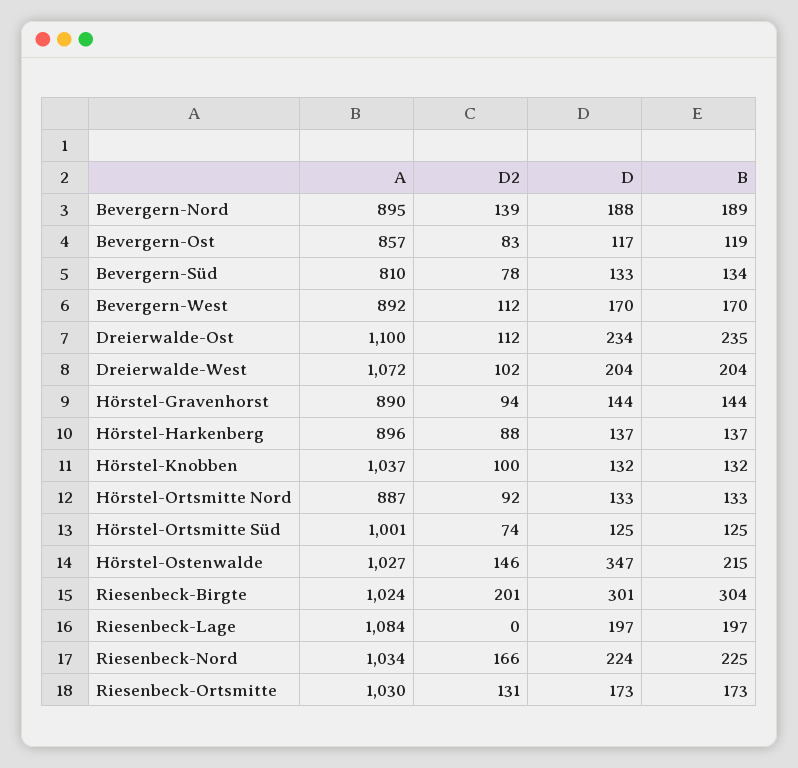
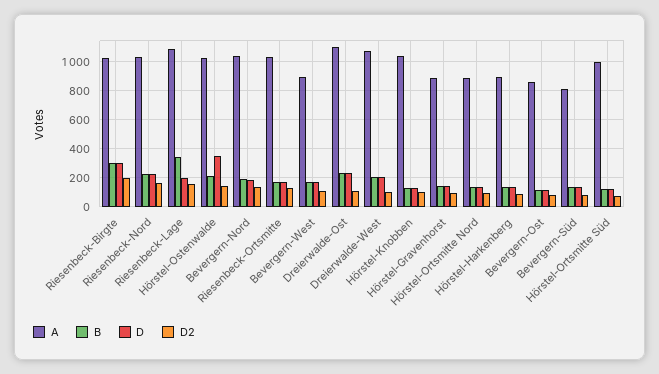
  {
    "A": {
-     "Bevergern-Nord": 895,
+     "Bevergern-Nord": 1050,
      "Bevergern-Ost": 857,
      "Bevergern-Süd": 810,
      "Bevergern-West": 892,
      "Dreierwalde-Ost": 1100,
      "Dreierwalde-West": 1072,
      "Hörstel-Gravenhorst": 890,
      "Hörstel-Harkenberg": 896,
      "Hörstel-Knobben": 1037,
      "Hörstel-Ortsmitte Nord": 887,
      "Hörstel-Ortsmitte Süd": 1001,
      "Hörstel-Ostenwalde": 1027,
      "Riesenbeck-Birgte": 1024,
      "Riesenbeck-Lage": 1084,
      "Riesenbeck-Nord": 1034,
      "Riesenbeck-Ortsmitte": 1030
    },
    "D2": {
      "Bevergern-Nord": 139,
      "Bevergern-Ost": 83,
      "Bevergern-Süd": 78,
      "Bevergern-West": 112,
      "Dreierwalde-Ost": 112,
      "Dreierwalde-West": 102,
      "Hörstel-Gravenhorst": 94,
      "Hörstel-Harkenberg": 88,
      "Hörstel-Knobben": 100,
      "Hörstel-Ortsmitte Nord": 92,
      "Hörstel-Ortsmitte Süd": 74,
      "Hörstel-Ostenwalde": 146,
      "Riesenbeck-Birgte": 201,
-     "Riesenbeck-Lage": 0,
+     "Riesenbeck-Lage": 150,
      "Riesenbeck-Nord": 166,
      "Riesenbeck-Ortsmitte": 131
    },
    "D": {
      "Bevergern-Nord": 188,
      "Bevergern-Ost": 117,
      "Bevergern-Süd": 133,
      "Bevergern-West": 170,
      "Dreierwalde-Ost": 234,
      "Dreierwalde-West": 204,
      "Hörstel-Gravenhorst": 144,
      "Hörstel-Harkenberg": 137,
      "Hörstel-Knobben": 132,
      "Hörstel-Ortsmitte Nord": 133,
      "Hörstel-Ortsmitte Süd": 125,
      "Hörstel-Ostenwalde": 347,
      "Riesenbeck-Birgte": 301,
      "Riesenbeck-Lage": 197,
      "Riesenbeck-Nord": 224,
      "Riesenbeck-Ortsmitte": 173
    },
    "B": {
      "Bevergern-Nord": 189,
      "Bevergern-Ost": 119,
      "Bevergern-Süd": 134,
      "Bevergern-West": 170,
      "Dreierwalde-Ost": 235,
      "Dreierwalde-West": 204,
      "Hörstel-Gravenhorst": 144,
      "Hörstel-Harkenberg": 137,
      "Hörstel-Knobben": 132,
      "Hörstel-Ortsmitte Nord": 133,
      "Hörstel-Ortsmitte Süd": 125,
      "Hörstel-Ostenwalde": 215,
      "Riesenbeck-Birgte": 304,
-     "Riesenbeck-Lage": 197,
+     "Riesenbeck-Lage": 350,
      "Riesenbeck-Nord": 225,
      "Riesenbeck-Ortsmitte": 173
    }
  }

